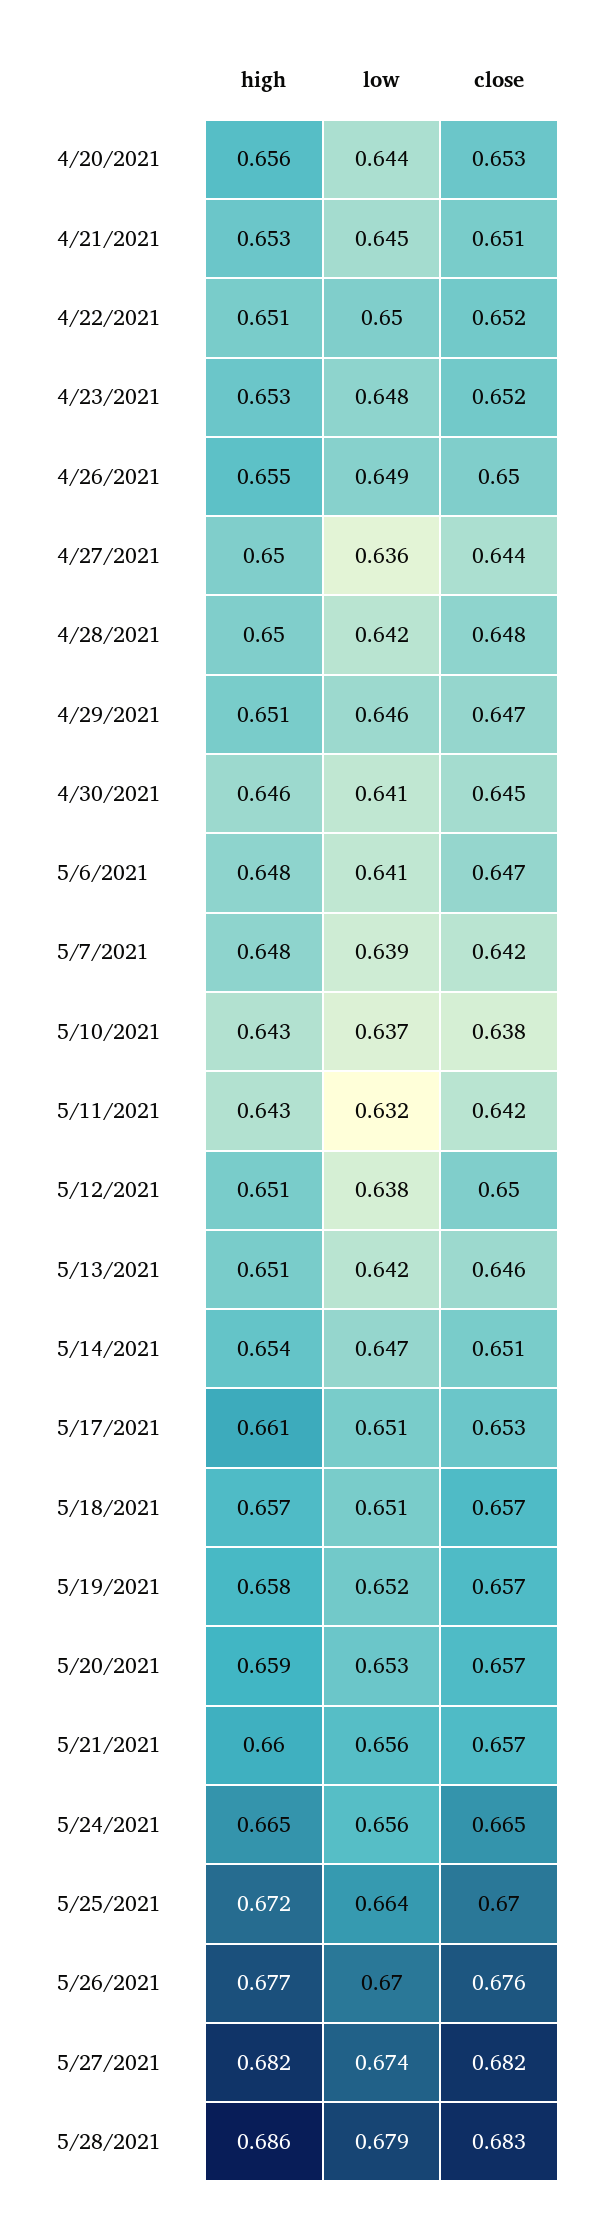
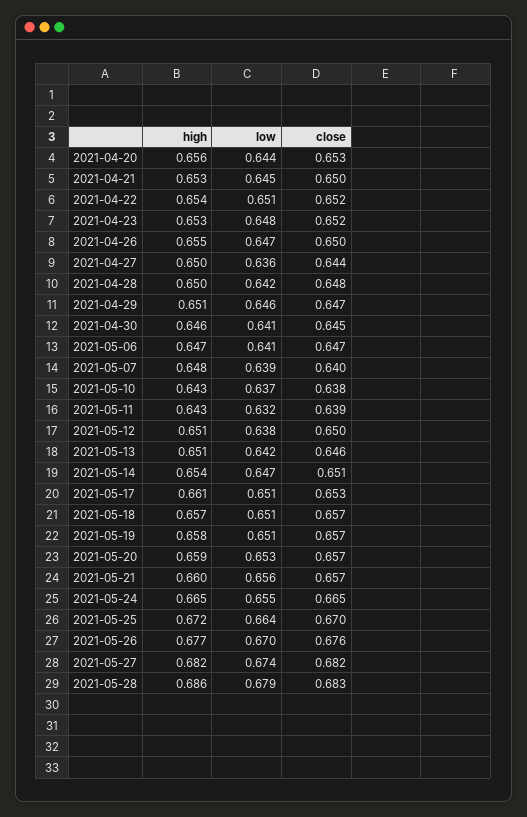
  {
    "high": {
      "4/20/2021": 0.656,
      "4/21/2021": 0.653,
-     "4/22/2021": 0.651,
+     "4/22/2021": 0.654,
      "4/23/2021": 0.653,
      "4/26/2021": 0.655,
      "4/27/2021": 0.65,
      "4/28/2021": 0.65,
      "4/29/2021": 0.651,
      "4/30/2021": 0.646,
-     "5/6/2021": 0.648,
+     "5/6/2021": 0.647,
      "5/7/2021": 0.648,
      "5/10/2021": 0.643,
      "5/11/2021": 0.643,
      "5/12/2021": 0.651,
      "5/13/2021": 0.651,
      "5/14/2021": 0.654,
      "5/17/2021": 0.661,
      "5/18/2021": 0.657,
      "5/19/2021": 0.658,
      "5/20/2021": 0.659,
      "5/21/2021": 0.66,
      "5/24/2021": 0.665,
      "5/25/2021": 0.672,
      "5/26/2021": 0.677,
      "5/27/2021": 0.682,
      "5/28/2021": 0.686
    },
    "low": {
      "4/20/2021": 0.644,
      "4/21/2021": 0.645,
-     "4/22/2021": 0.65,
+     "4/22/2021": 0.651,
      "4/23/2021": 0.648,
-     "4/26/2021": 0.649,
+     "4/26/2021": 0.647,
      "4/27/2021": 0.636,
      "4/28/2021": 0.642,
      "4/29/2021": 0.646,
      "4/30/2021": 0.641,
      "5/6/2021": 0.641,
      "5/7/2021": 0.639,
      "5/10/2021": 0.637,
      "5/11/2021": 0.632,
      "5/12/2021": 0.638,
      "5/13/2021": 0.642,
      "5/14/2021": 0.647,
      "5/17/2021": 0.651,
      "5/18/2021": 0.651,
-     "5/19/2021": 0.652,
+     "5/19/2021": 0.651,
      "5/20/2021": 0.653,
      "5/21/2021": 0.656,
-     "5/24/2021": 0.656,
+     "5/24/2021": 0.655,
      "5/25/2021": 0.664,
      "5/26/2021": 0.67,
      "5/27/2021": 0.674,
      "5/28/2021": 0.679
    },
    "close": {
      "4/20/2021": 0.653,
-     "4/21/2021": 0.651,
+     "4/21/2021": 0.65,
      "4/22/2021": 0.652,
      "4/23/2021": 0.652,
      "4/26/2021": 0.65,
      "4/27/2021": 0.644,
      "4/28/2021": 0.648,
      "4/29/2021": 0.647,
      "4/30/2021": 0.645,
      "5/6/2021": 0.647,
-     "5/7/2021": 0.642,
+     "5/7/2021": 0.64,
      "5/10/2021": 0.638,
-     "5/11/2021": 0.642,
+     "5/11/2021": 0.639,
      "5/12/2021": 0.65,
      "5/13/2021": 0.646,
      "5/14/2021": 0.651,
      "5/17/2021": 0.653,
      "5/18/2021": 0.657,
      "5/19/2021": 0.657,
      "5/20/2021": 0.657,
      "5/21/2021": 0.657,
      "5/24/2021": 0.665,
      "5/25/2021": 0.67,
      "5/26/2021": 0.676,
      "5/27/2021": 0.682,
      "5/28/2021": 0.683
    }
  }

